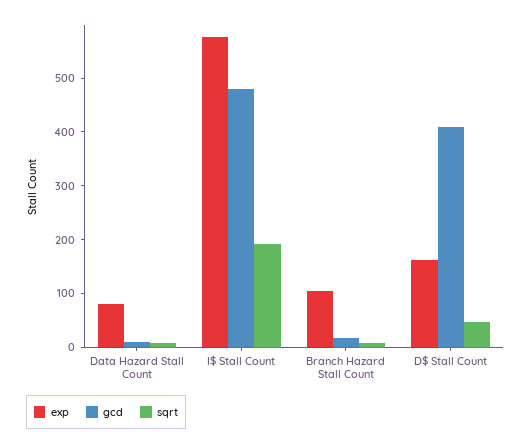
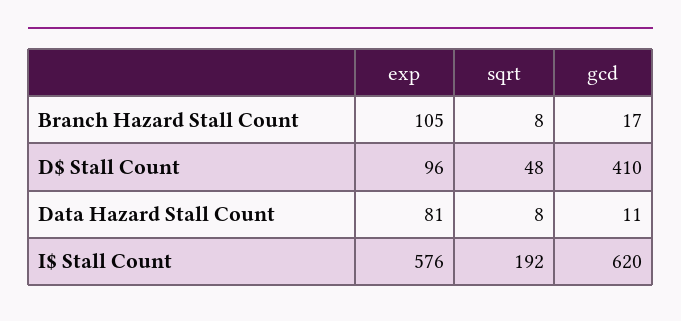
  {
    "exp": {
      "Data Hazard Stall Count": 81,
      "I$ Stall Count": 576,
      "Branch Hazard Stall Count": 105,
-     "D$ Stall Count": 160
+     "D$ Stall Count": 96
    },
    "gcd": {
      "Data Hazard Stall Count": 11,
-     "I$ Stall Count": 480,
+     "I$ Stall Count": 620,
      "Branch Hazard Stall Count": 17,
      "D$ Stall Count": 410
    },
    "sqrt": {
      "Data Hazard Stall Count": 8,
      "I$ Stall Count": 192,
      "Branch Hazard Stall Count": 8,
      "D$ Stall Count": 48
    }
  }

